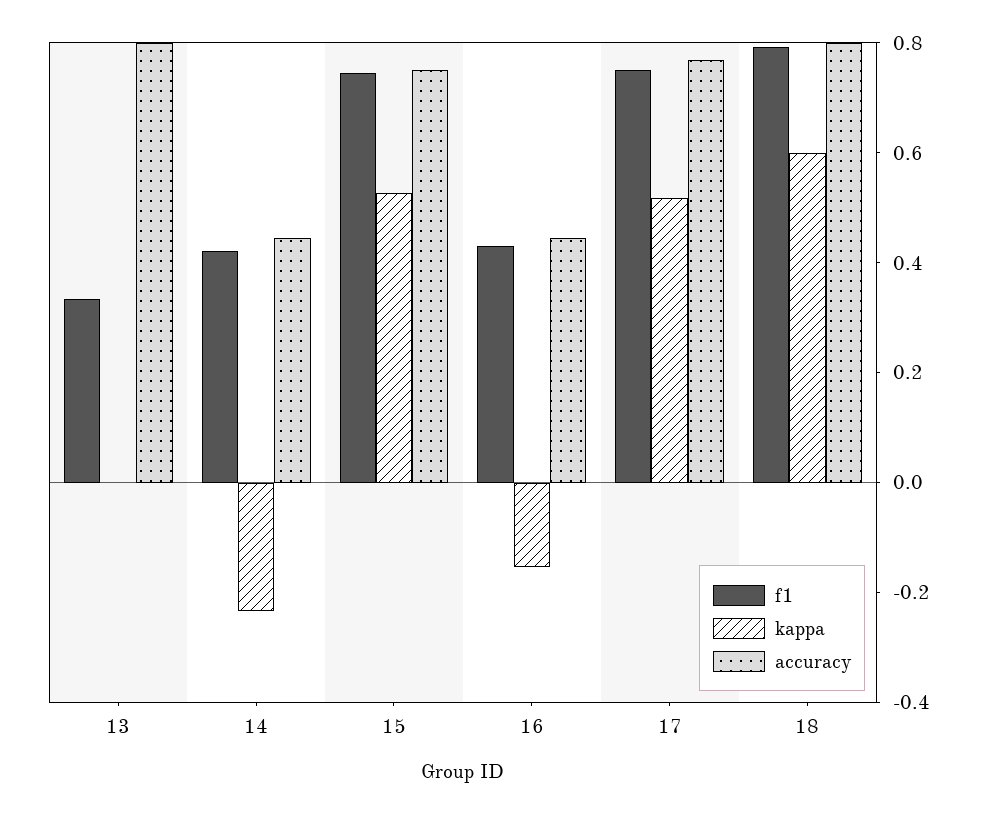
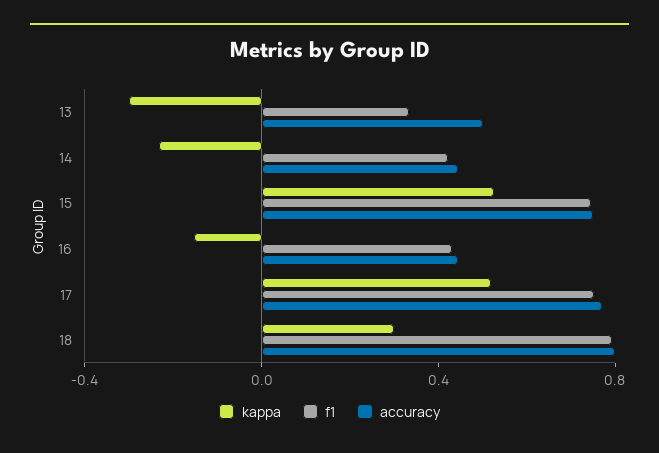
  {
    "f1": {
      "13": 0.35,
      "14": 0.4,
      "15": 0.75,
      "16": 0.45,
      "17": 0.75,
      "18": 0.8
    },
    "kappa": {
-     "13": 0,
+     "13": -0.3,
      "14": -0.25,
      "15": 0.55,
      "16": -0.15,
      "17": 0.5,
-     "18": 0.6
+     "18": 0.3
    },
    "accuracy": {
-     "13": 0.8,
+     "13": 0.5,
      "14": 0.45,
      "15": 0.75,
      "16": 0.45,
      "17": 0.75,
      "18": 0.8
    }
  }

